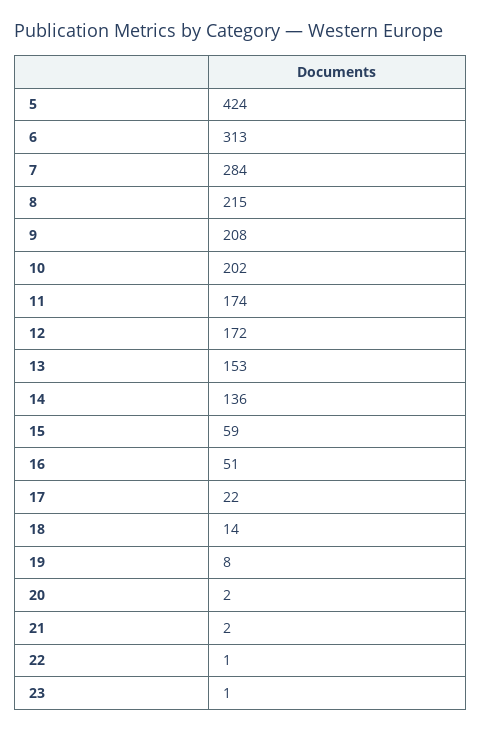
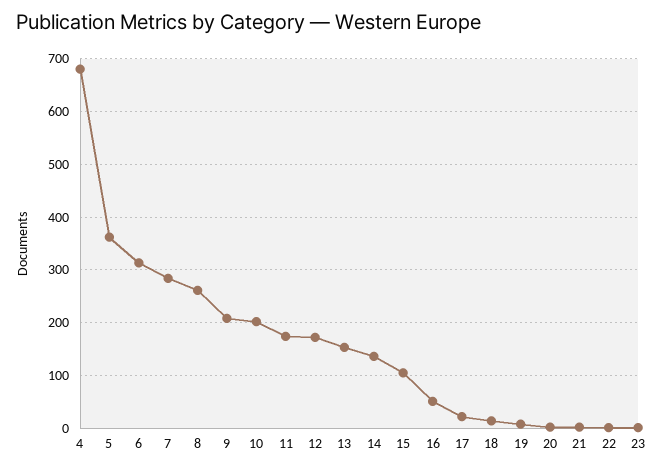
  {
-   "5": 424,
+   "5": 360,
    "6": 313,
    "7": 284,
-   "8": 215,
+   "8": 260,
    "9": 208,
    "10": 202,
    "11": 174,
    "12": 172,
    "13": 153,
    "14": 136,
-   "15": 59,
+   "15": 100,
    "16": 51,
    "17": 22,
    "18": 14,
    "19": 8,
    "20": 2,
    "21": 2,
    "22": 1,
-   "23": 1
+   "23": 1,
+   "4": 680
  }

